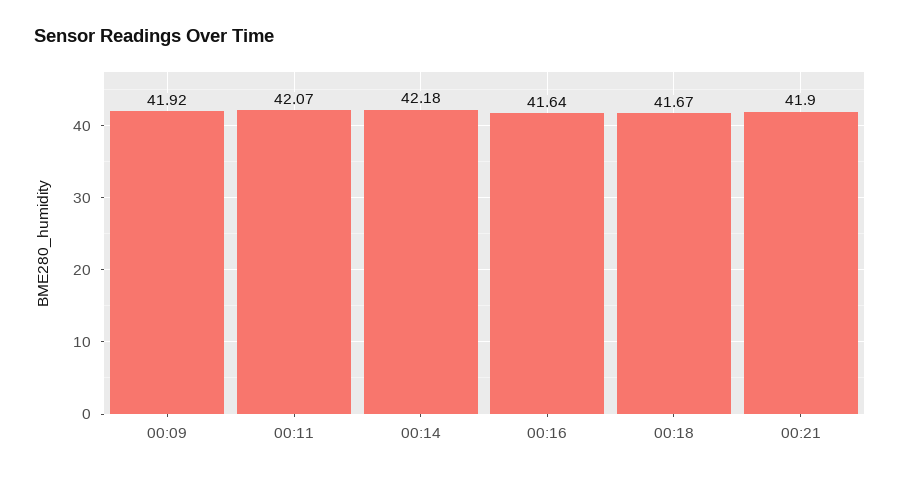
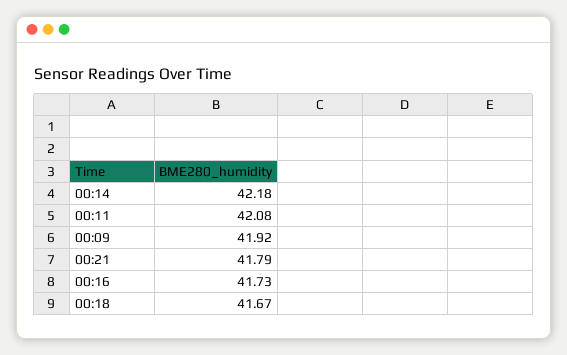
  {
    "00:09": 41.92,
-   "00:11": 42.07,
+   "00:11": 42.08,
    "00:14": 42.18,
-   "00:16": 41.64,
+   "00:16": 41.73,
    "00:18": 41.67,
-   "00:21": 41.9
+   "00:21": 41.79
  }

